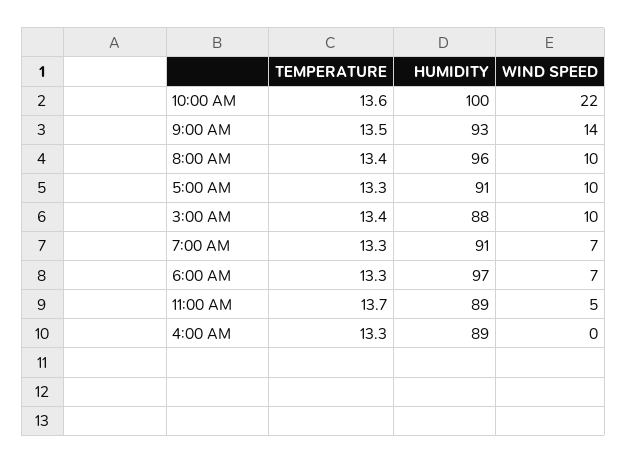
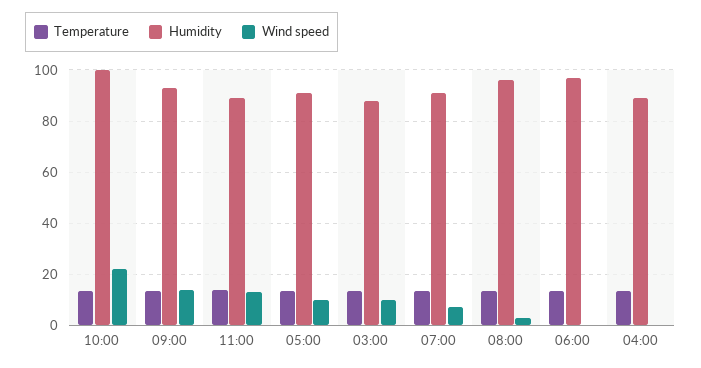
  {
    "TEMPERATURE": {
      "10:00 AM": 13.6,
      "9:00 AM": 13.5,
      "8:00 AM": 13.4,
      "5:00 AM": 13.3,
      "3:00 AM": 13.4,
      "7:00 AM": 13.3,
      "6:00 AM": 13.3,
      "11:00 AM": 13.7,
      "4:00 AM": 13.3
    },
    "HUMIDITY": {
      "10:00 AM": 100,
      "9:00 AM": 93,
      "8:00 AM": 96,
      "5:00 AM": 91,
      "3:00 AM": 88,
      "7:00 AM": 91,
      "6:00 AM": 97,
      "11:00 AM": 89,
      "4:00 AM": 89
    },
    "WIND SPEED": {
      "10:00 AM": 22,
      "9:00 AM": 14,
-     "8:00 AM": 10,
+     "8:00 AM": 2.5,
      "5:00 AM": 10,
      "3:00 AM": 10,
      "7:00 AM": 7,
-     "6:00 AM": 7,
+     "6:00 AM": 0,
-     "11:00 AM": 5,
+     "11:00 AM": 12.5,
      "4:00 AM": 0
    }
  }

